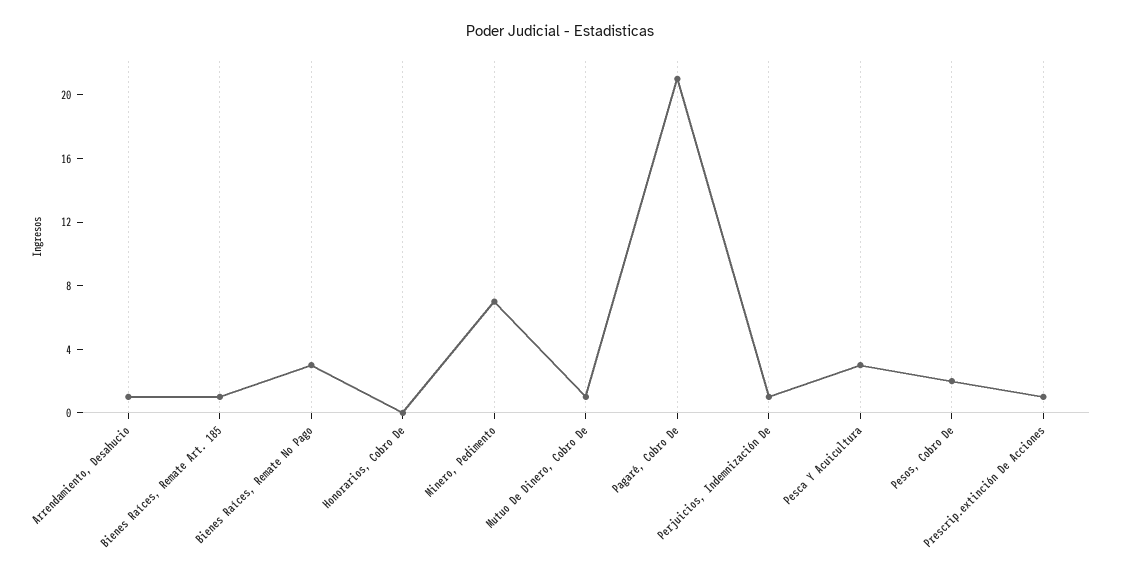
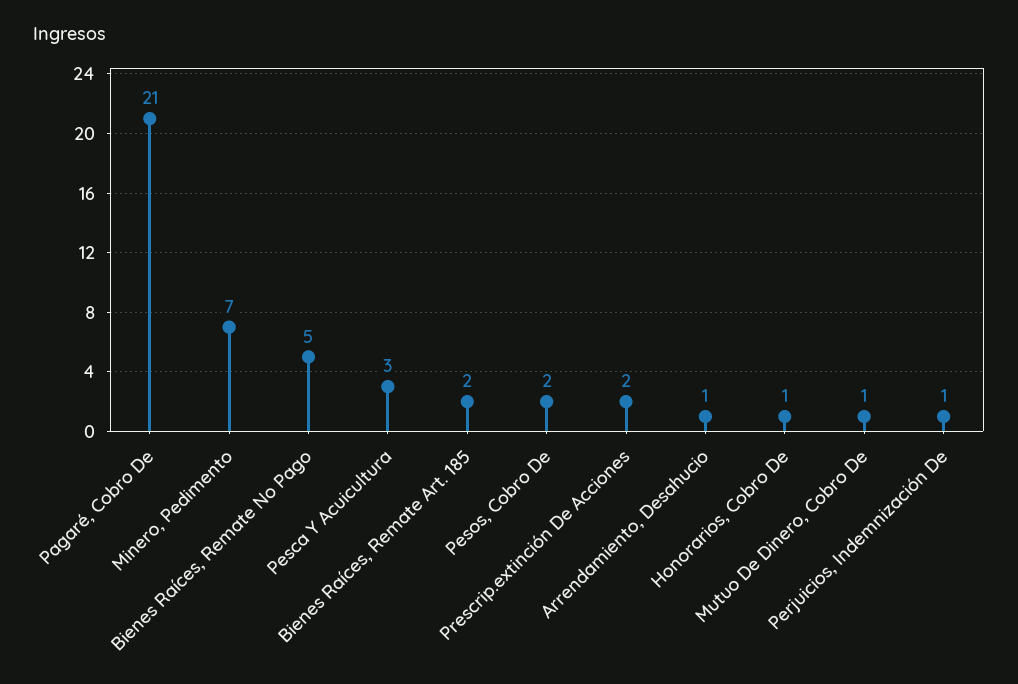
  {
    "Arrendamiento, Desahucio": 1,
-   "Bienes Raíces, Remate Art. 185": 1,
+   "Bienes Raíces, Remate Art. 185": 2,
-   "Bienes Raíces, Remate No Pago": 3,
+   "Bienes Raíces, Remate No Pago": 5,
-   "Honorarios, Cobro De": 0,
+   "Honorarios, Cobro De": 1,
    "Minero, Pedimento": 7,
    "Mutuo De Dinero, Cobro De": 1,
    "Pagaré, Cobro De": 21,
    "Perjuicios, Indemnización De": 1,
    "Pesca Y Acuicultura": 3,
    "Pesos, Cobro De": 2,
-   "Prescrip.extinción De Acciones": 1
+   "Prescrip.extinción De Acciones": 2
  }

